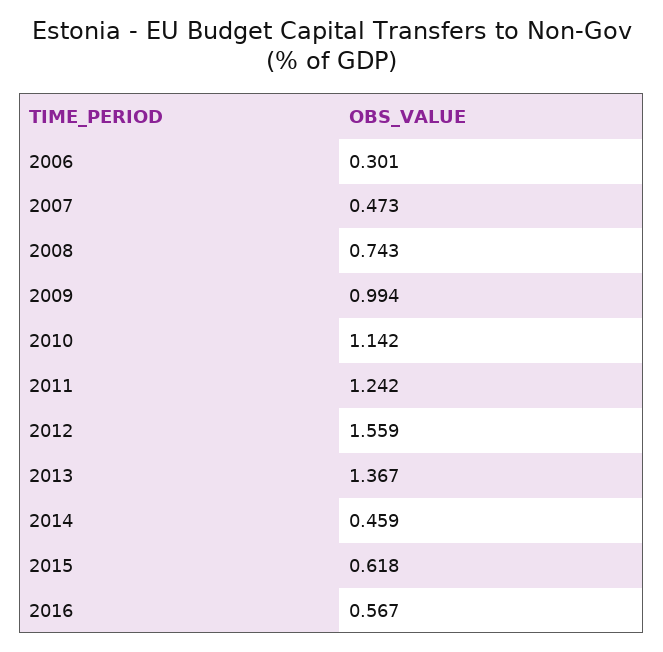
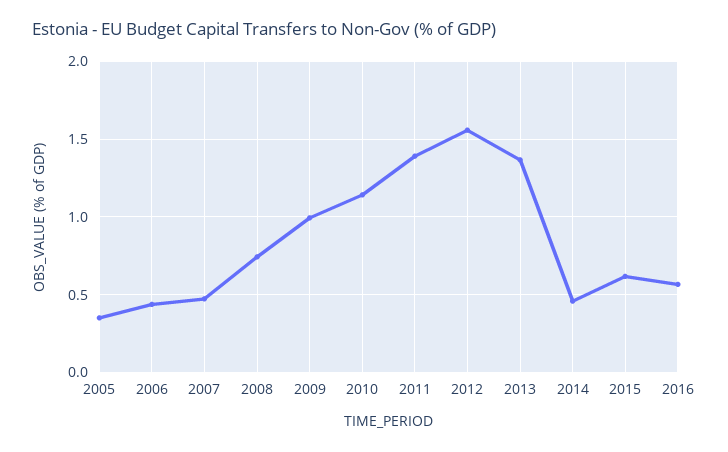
  {
-   "2006": 0.301,
+   "2006": 0.45,
    "2007": 0.473,
    "2008": 0.743,
    "2009": 0.994,
    "2010": 1.142,
-   "2011": 1.242,
+   "2011": 1.4,
    "2012": 1.559,
    "2013": 1.367,
    "2014": 0.459,
    "2015": 0.618,
-   "2016": 0.567
+   "2016": 0.567,
+   "2005": 0.35
  }

